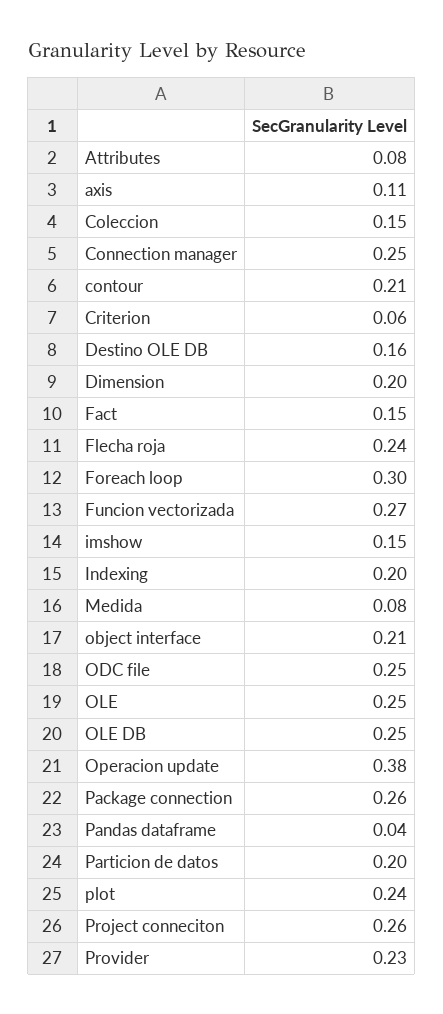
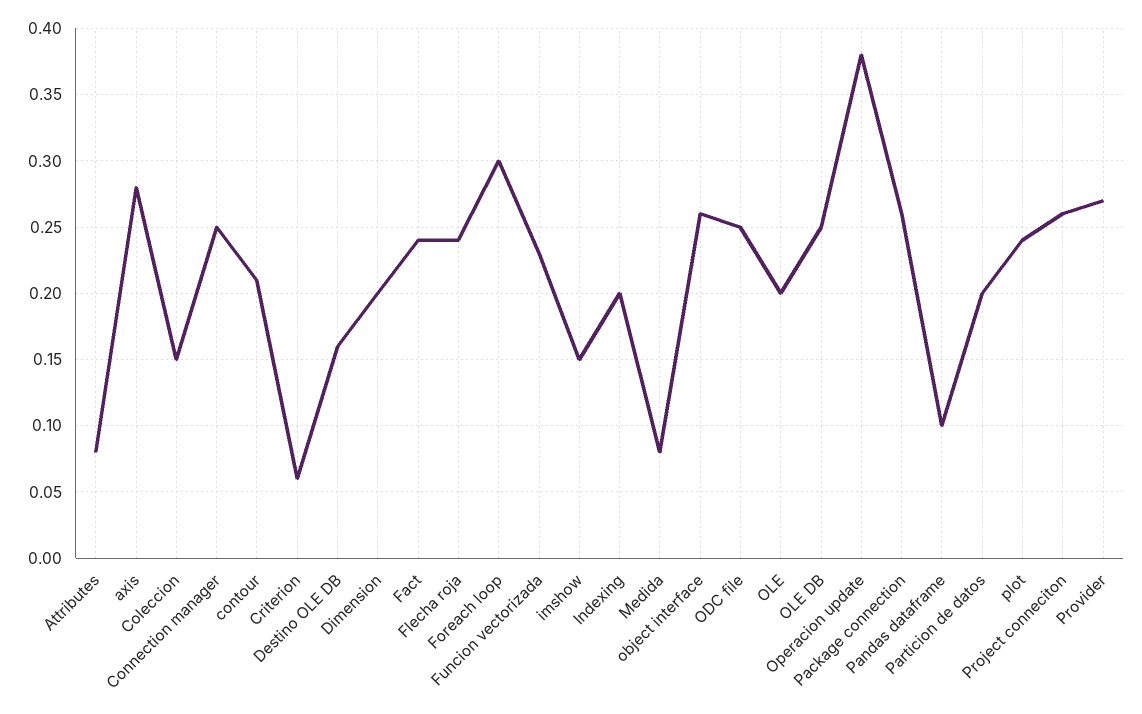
  {
    "Attributes": 0.08,
-   "axis": 0.11,
+   "axis": 0.28,
    "Coleccion": 0.15,
    "Connection manager": 0.25,
    "contour": 0.21,
    "Criterion": 0.06,
    "Destino OLE DB": 0.16,
    "Dimension": 0.2,
-   "Fact": 0.15,
+   "Fact": 0.24,
    "Flecha roja": 0.24,
    "Foreach loop": 0.3,
-   "Funcion vectorizada": 0.27,
+   "Funcion vectorizada": 0.23,
    "imshow": 0.15,
    "Indexing": 0.2,
    "Medida": 0.08,
-   "object interface": 0.21,
+   "object interface": 0.26,
    "ODC file": 0.25,
-   "OLE": 0.25,
+   "OLE": 0.2,
    "OLE DB": 0.25,
    "Operacion update": 0.38,
    "Package connection": 0.26,
-   "Pandas dataframe": 0.04,
+   "Pandas dataframe": 0.1,
    "Particion de datos": 0.2,
    "plot": 0.24,
    "Project conneciton": 0.26,
-   "Provider": 0.23
+   "Provider": 0.27
  }

